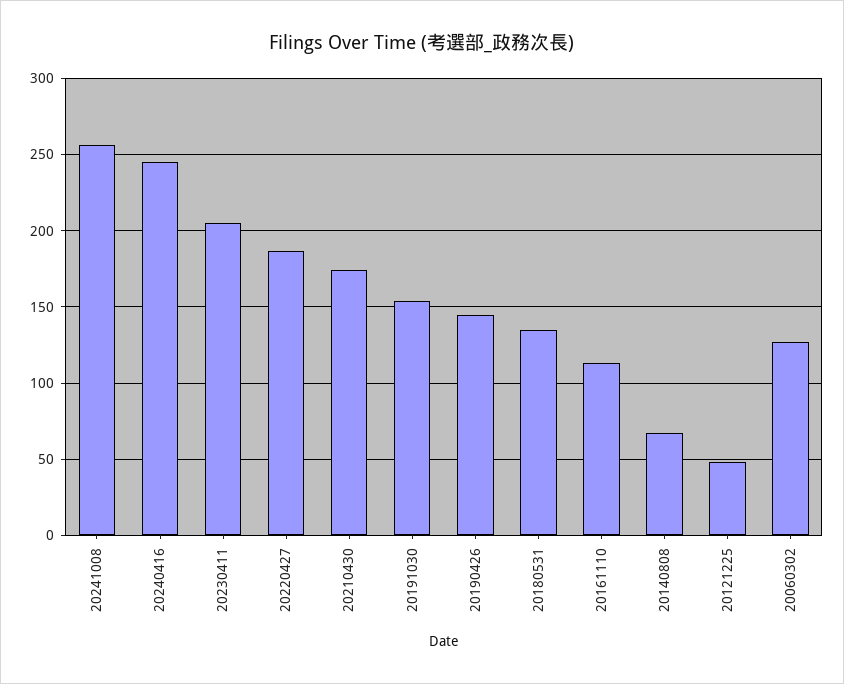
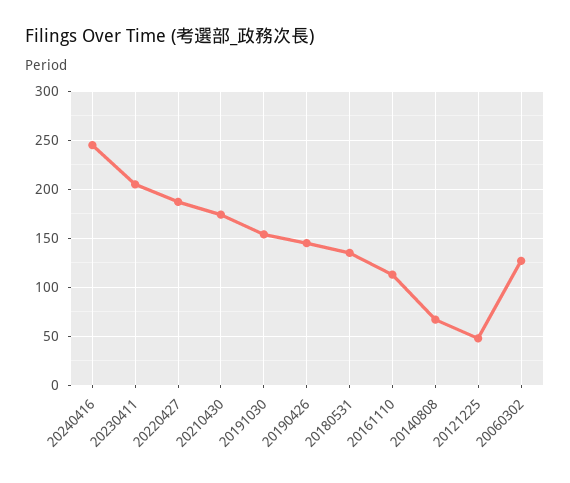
  {
-   "20241008": 255,
    "20240416": 245,
    "20230411": 205,
    "20220427": 185,
    "20210430": 175,
    "20191030": 155,
    "20190426": 145,
    "20180531": 135,
    "20161110": 115,
    "20140808": 65,
    "20121225": 50,
    "20060302": 125
  }

